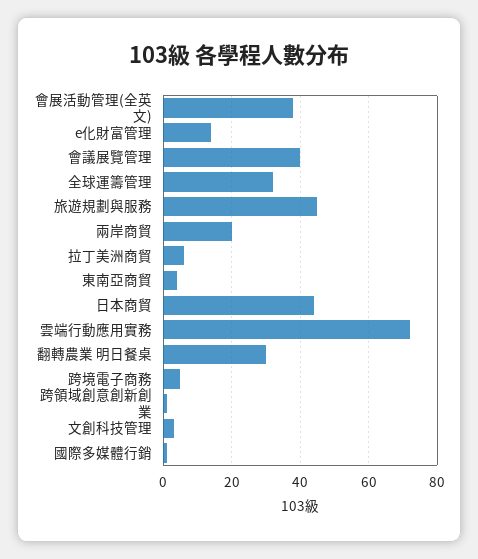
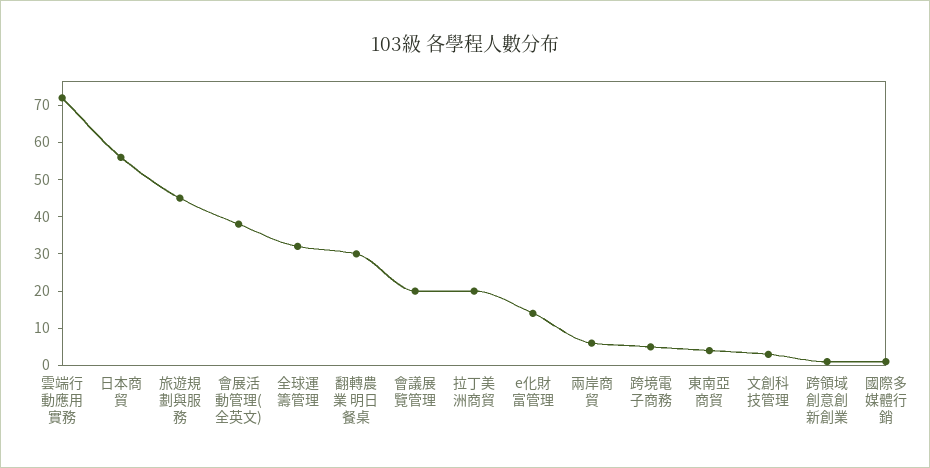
  {
    "會展活動管理(全英文)": 40,
    "e化財富管理": 15,
-   "會議展覽管理": 40,
+   "會議展覽管理": 20,
    "全球運籌管理": 30,
    "旅遊規劃與服務": 45,
-   "兩岸商貿": 20,
+   "兩岸商貿": 5,
-   "拉丁美洲商貿": 5,
+   "拉丁美洲商貿": 20,
    "東南亞商貿": 5,
-   "日本商貿": 45,
+   "日本商貿": 55,
    "雲端行動應用實務": 70,
    "翻轉農業 明日餐桌": 30,
    "跨境電子商務": 5,
    "跨領域創意創新創業": 0,
    "文創科技管理": 5,
    "國際多媒體行銷": 0
  }

